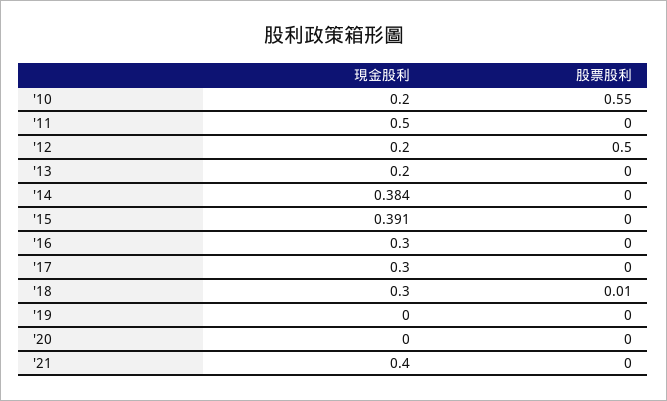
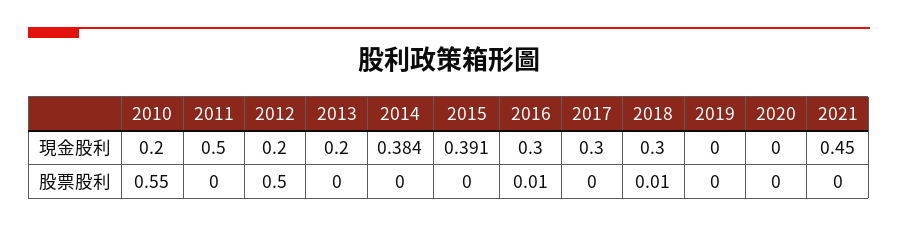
  {
    "現金股利": {
      "'10": 0.2,
      "'11": 0.5,
      "'12": 0.2,
      "'13": 0.2,
      "'14": 0.384,
      "'15": 0.391,
      "'16": 0.3,
      "'17": 0.3,
      "'18": 0.3,
      "'19": 0,
      "'20": 0,
-     "'21": 0.4
+     "'21": 0.45
    },
    "股票股利": {
      "'10": 0.55,
      "'11": 0,
      "'12": 0.5,
      "'13": 0,
      "'14": 0,
      "'15": 0,
-     "'16": 0,
+     "'16": 0.01,
      "'17": 0,
      "'18": 0.01,
      "'19": 0,
      "'20": 0,
      "'21": 0
    }
  }

